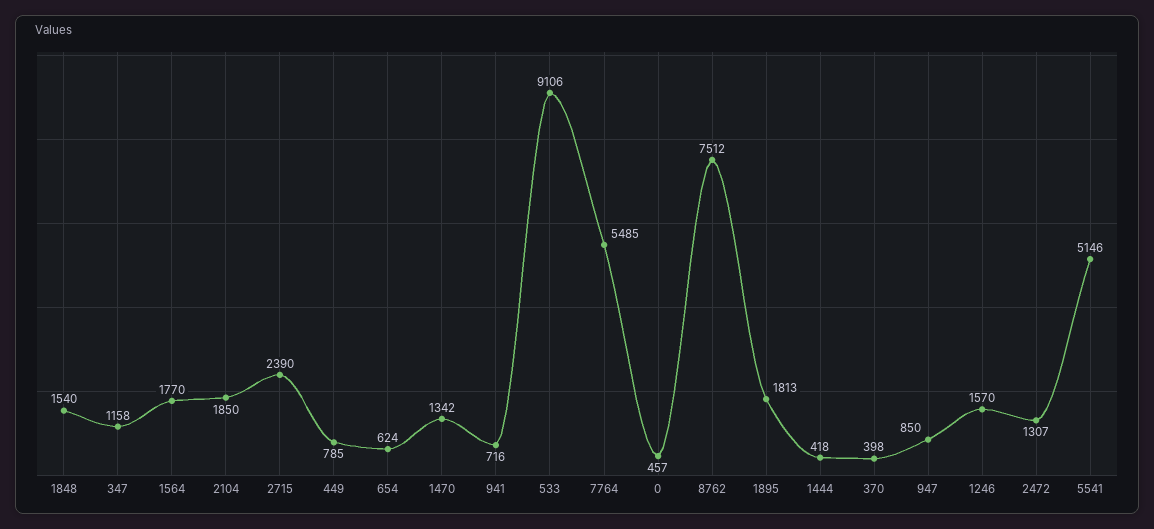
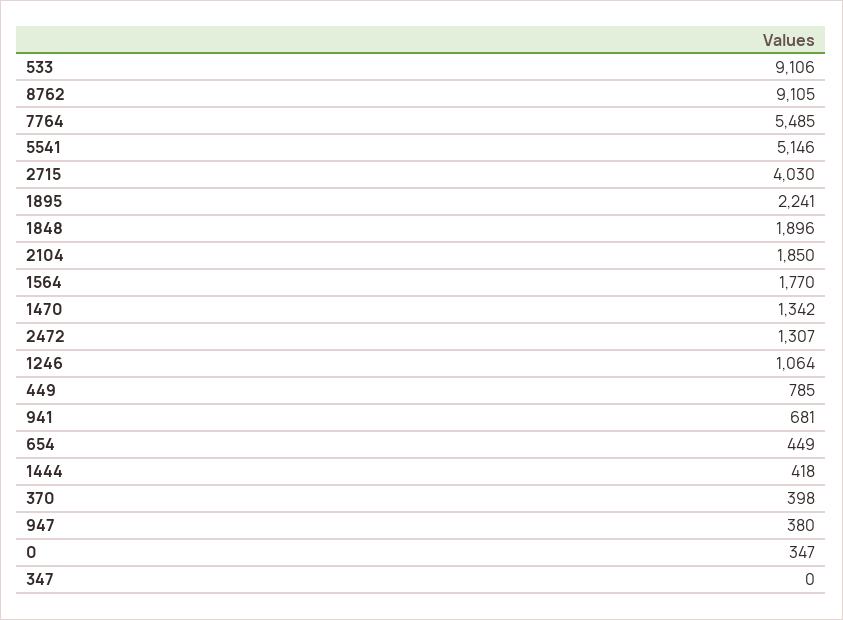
  {
-   "1848": 1540,
+   "1848": 1896,
-   "347": 1158,
+   "347": 0,
    "1564": 1770,
    "2104": 1850,
-   "2715": 2390,
+   "2715": 4030,
    "449": 785,
-   "654": 624,
+   "654": 449,
    "1470": 1342,
-   "941": 716,
+   "941": 681,
    "533": 9106,
    "7764": 5485,
-   "0": 457,
+   "0": 347,
-   "8762": 7512,
+   "8762": 9105,
-   "1895": 1813,
+   "1895": 2241,
    "1444": 418,
    "370": 398,
-   "947": 850,
+   "947": 380,
-   "1246": 1570,
+   "1246": 1064,
    "2472": 1307,
    "5541": 5146
  }

